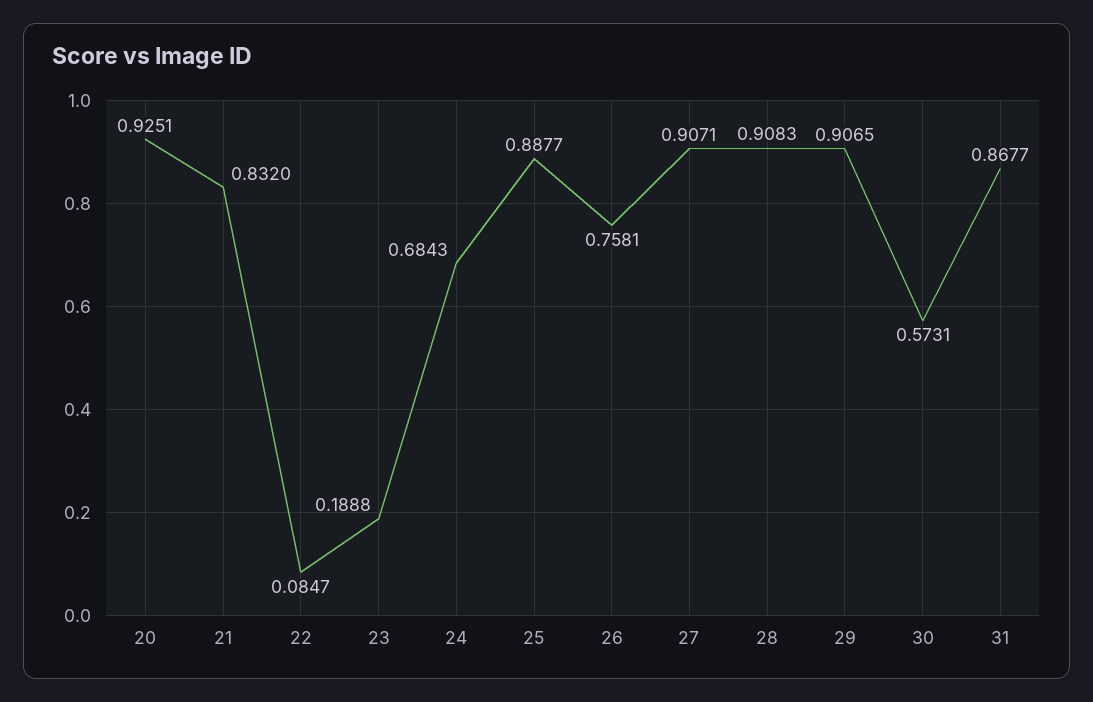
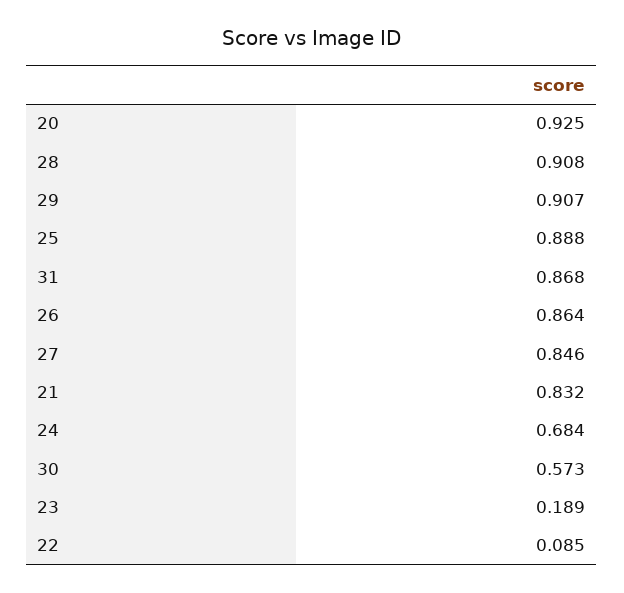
  {
    "20": 0.9251,
    "21": 0.832,
    "22": 0.0847,
    "23": 0.1888,
    "24": 0.6843,
    "25": 0.8877,
-   "26": 0.7581,
+   "26": 0.864,
-   "27": 0.9071,
+   "27": 0.846,
    "28": 0.9083,
    "29": 0.9065,
    "30": 0.5731,
    "31": 0.8677
  }

